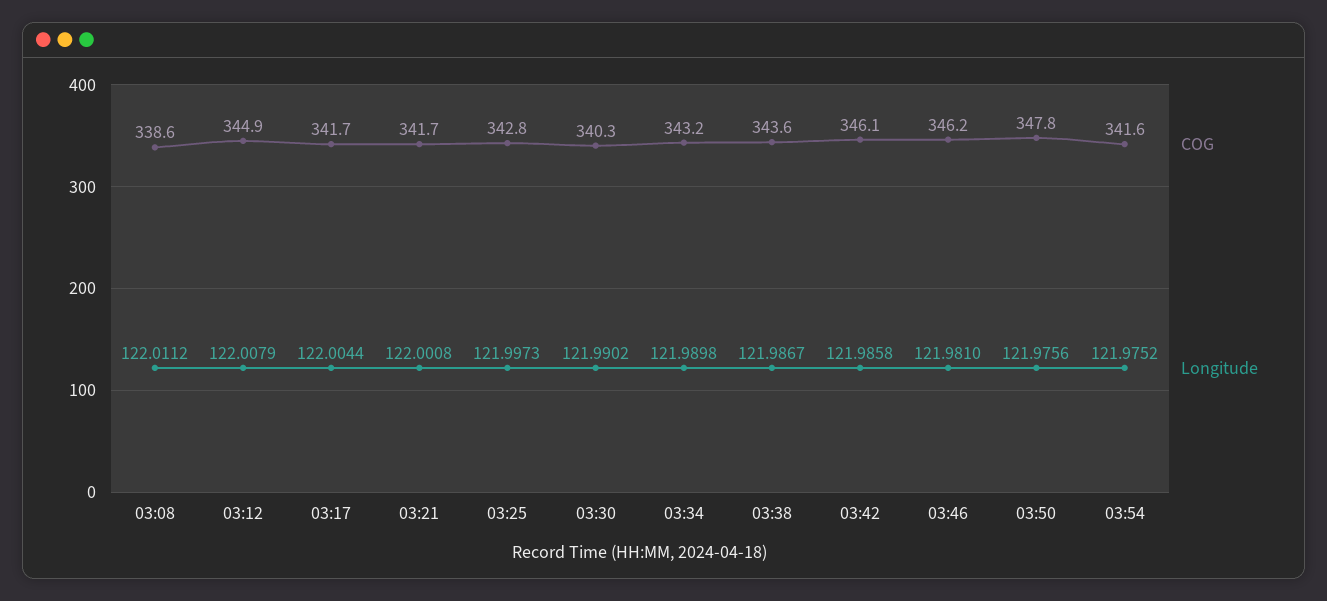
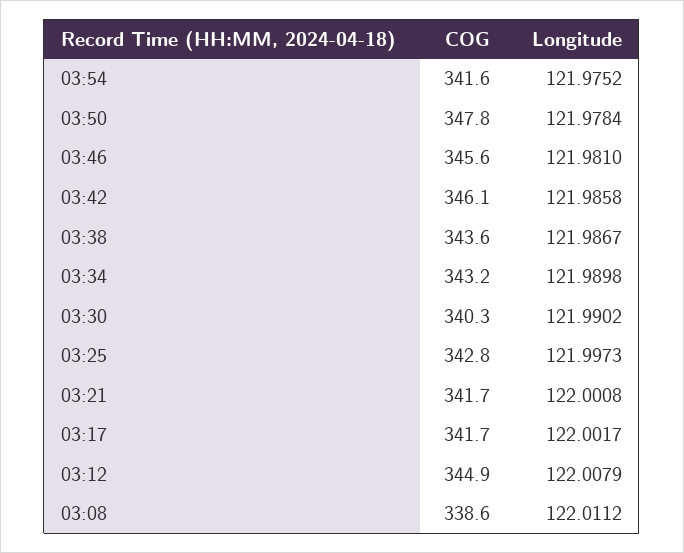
  {
    "COG": {
      "03:08": 338.6,
      "03:12": 344.9,
      "03:17": 341.7,
      "03:21": 341.7,
      "03:25": 342.8,
      "03:30": 340.3,
      "03:34": 343.2,
      "03:38": 343.6,
      "03:42": 346.1,
-     "03:46": 346.2,
+     "03:46": 345.6,
      "03:50": 347.8,
      "03:54": 341.6
    },
    "Longitude": {
      "03:08": 122.0112,
      "03:12": 122.0079,
-     "03:17": 122.0044,
+     "03:17": 122.0017,
      "03:21": 122.0008,
      "03:25": 121.9973,
      "03:30": 121.9902,
      "03:34": 121.9898,
      "03:38": 121.9867,
      "03:42": 121.9858,
      "03:46": 121.981,
-     "03:50": 121.9756,
+     "03:50": 121.9784,
      "03:54": 121.9752
    }
  }

